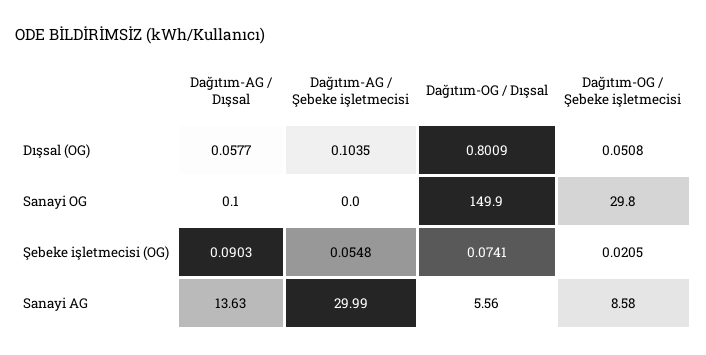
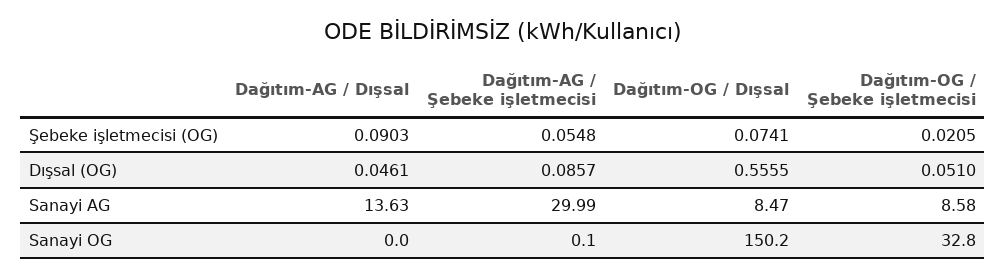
  {
    "Dağıtım-AG / Dışsal": {
-     "Dışsal (OG)": 0.0577,
+     "Dışsal (OG)": 0.0461,
-     "Sanayi OG": 0.1,
+     "Sanayi OG": 0,
      "Şebeke işletmecisi (OG)": 0.0903,
      "Sanayi AG": 13.63
    },
    "Dağıtım-AG / Şebeke işletmecisi": {
-     "Dışsal (OG)": 0.1035,
+     "Dışsal (OG)": 0.0857,
-     "Sanayi OG": 0,
+     "Sanayi OG": 0.1,
      "Şebeke işletmecisi (OG)": 0.0548,
      "Sanayi AG": 29.99
    },
    "Dağıtım-OG / Dışsal": {
-     "Dışsal (OG)": 0.8009,
+     "Dışsal (OG)": 0.5555,
-     "Sanayi OG": 149.9,
+     "Sanayi OG": 150.2,
      "Şebeke işletmecisi (OG)": 0.0741,
-     "Sanayi AG": 5.56
+     "Sanayi AG": 8.47
    },
    "Dağıtım-OG / Şebeke işletmecisi": {
-     "Dışsal (OG)": 0.0508,
+     "Dışsal (OG)": 0.051,
-     "Sanayi OG": 29.8,
+     "Sanayi OG": 32.8,
      "Şebeke işletmecisi (OG)": 0.0205,
      "Sanayi AG": 8.58
    }
  }

